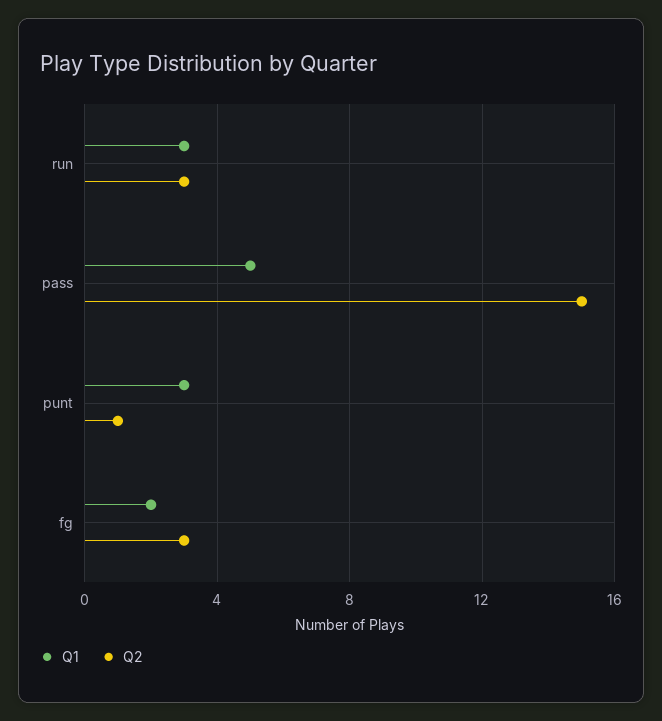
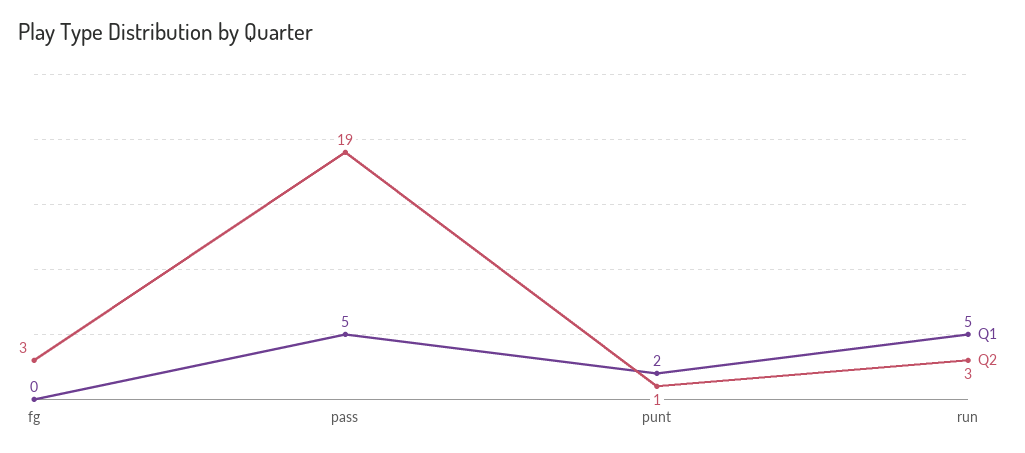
  {
    "Q1": {
-     "run": 3,
+     "run": 5,
      "pass": 5,
-     "punt": 3,
+     "punt": 2,
-     "fg": 2
+     "fg": 0
    },
    "Q2": {
      "run": 3,
-     "pass": 15,
+     "pass": 19,
      "punt": 1,
      "fg": 3
    }
  }

